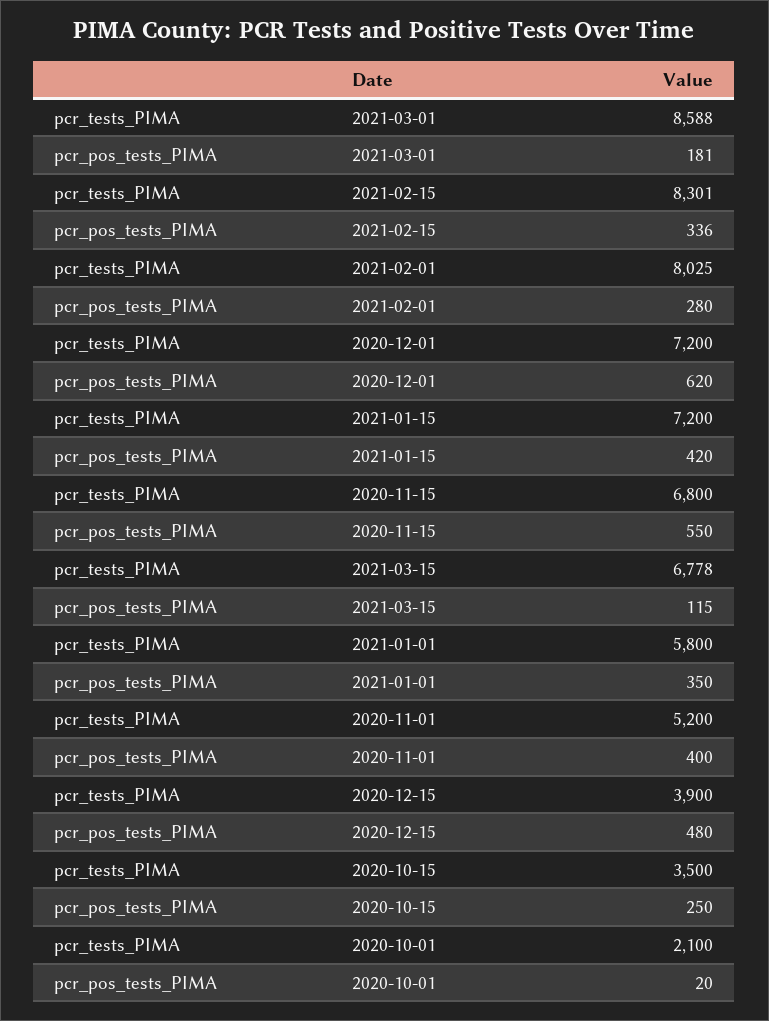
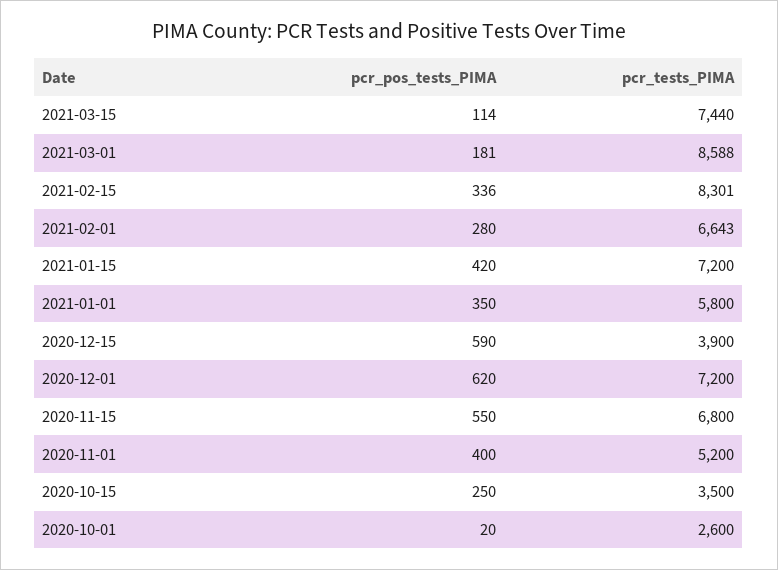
  {
    "pcr_tests_PIMA": {
      "2021-03-01": 8588,
      "2021-02-15": 8301,
-     "2021-02-01": 8025,
+     "2021-02-01": 6643,
      "2020-12-01": 7200,
      "2021-01-15": 7200,
      "2020-11-15": 6800,
-     "2021-03-15": 6778,
+     "2021-03-15": 7440,
      "2021-01-01": 5800,
      "2020-11-01": 5200,
      "2020-12-15": 3900,
      "2020-10-15": 3500,
-     "2020-10-01": 2100
+     "2020-10-01": 2600
    },
    "pcr_pos_tests_PIMA": {
      "2021-03-01": 181,
      "2021-02-15": 336,
      "2021-02-01": 280,
      "2020-12-01": 620,
      "2021-01-15": 420,
      "2020-11-15": 550,
-     "2021-03-15": 115,
+     "2021-03-15": 114,
      "2021-01-01": 350,
      "2020-11-01": 400,
-     "2020-12-15": 480,
+     "2020-12-15": 590,
      "2020-10-15": 250,
      "2020-10-01": 20
    }
  }

